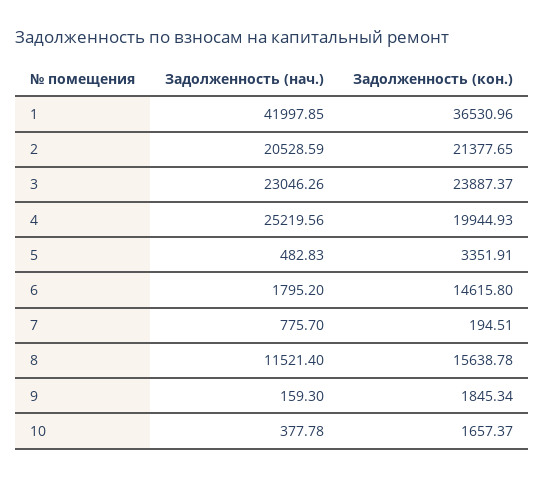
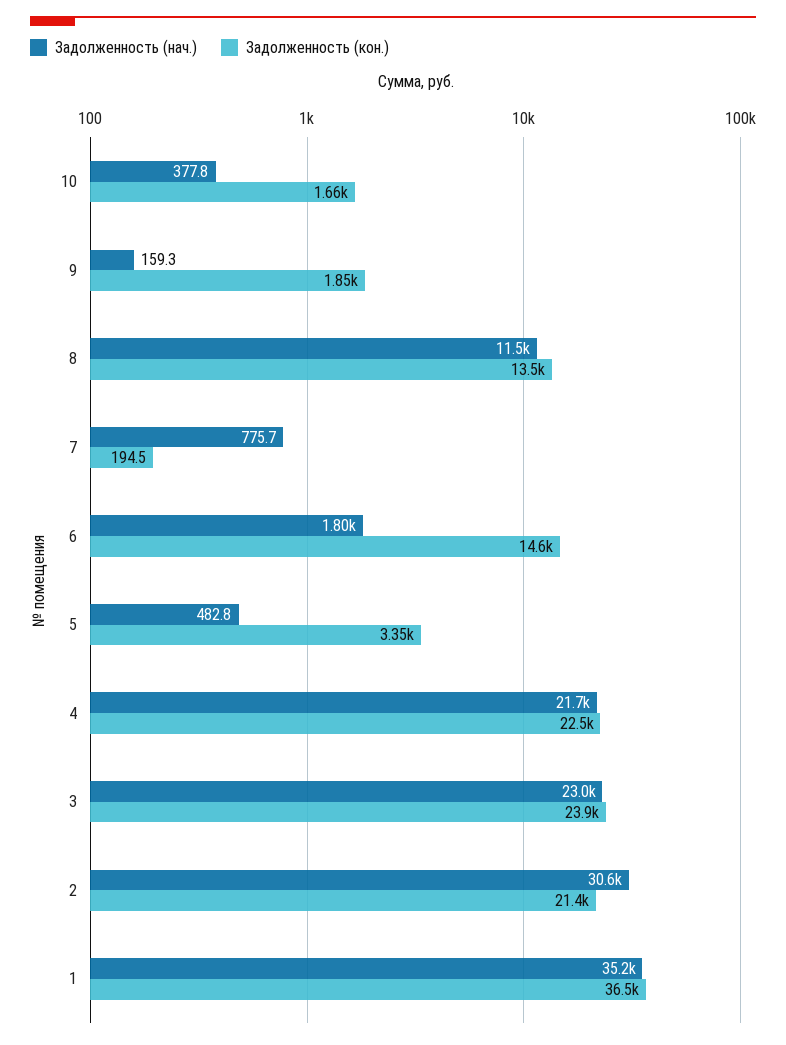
  {
    "Задолженность (нач.)": {
-     "1": 41997.85,
+     "1": 35200,
-     "2": 20528.59,
+     "2": 30600,
      "3": 23046.26,
-     "4": 25219.56,
+     "4": 21700,
      "5": 482.83,
      "6": 1795.2,
      "7": 775.7,
      "8": 11521.4,
      "9": 159.3,
      "10": 377.78
    },
    "Задолженность (кон.)": {
      "1": 36530.96,
      "2": 21377.65,
      "3": 23887.37,
-     "4": 19944.93,
+     "4": 22500,
      "5": 3351.91,
      "6": 14615.8,
      "7": 194.51,
-     "8": 15638.78,
+     "8": 13500,
      "9": 1845.34,
      "10": 1657.37
    }
  }

